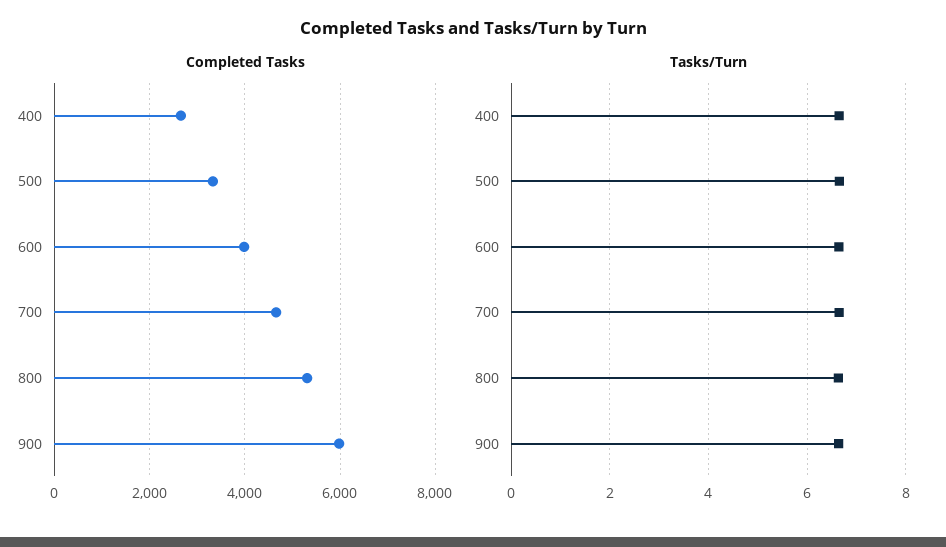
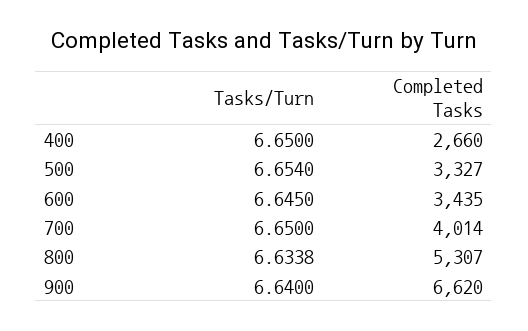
  {
    "Completed Tasks": {
      "400": 2660,
      "500": 3327,
-     "600": 4000,
+     "600": 3435,
-     "700": 4600,
+     "700": 4014,
      "800": 5307,
-     "900": 6000
+     "900": 6620
    },
    "Tasks/Turn": {
      "400": 6.65,
      "500": 6.654,
      "600": 6.645,
      "700": 6.65,
      "800": 6.6338,
      "900": 6.64
    }
  }

